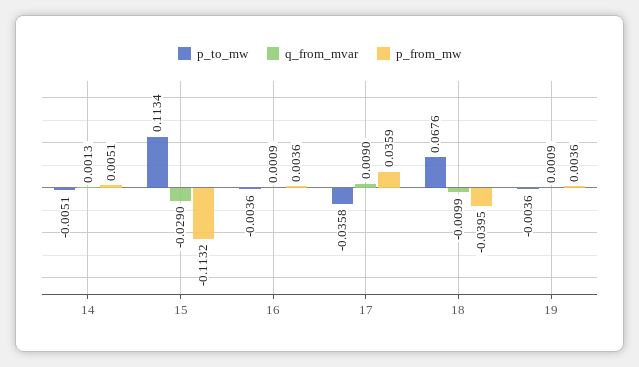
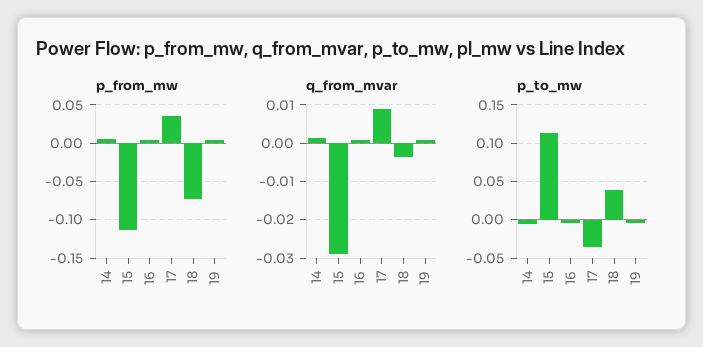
  {
    "p_to_mw": {
      "14": -0.0051,
      "15": 0.1134,
      "16": -0.0036,
      "17": -0.0358,
-     "18": 0.0676,
+     "18": 0.04,
      "19": -0.0036
    },
    "q_from_mvar": {
      "14": 0.0013,
      "15": -0.029,
      "16": 0.0009,
      "17": 0.009,
-     "18": -0.0099,
+     "18": -0.004,
      "19": 0.0009
    },
    "p_from_mw": {
      "14": 0.0051,
      "15": -0.1132,
      "16": 0.0036,
      "17": 0.0359,
-     "18": -0.0395,
+     "18": -0.07,
      "19": 0.0036
    }
  }

